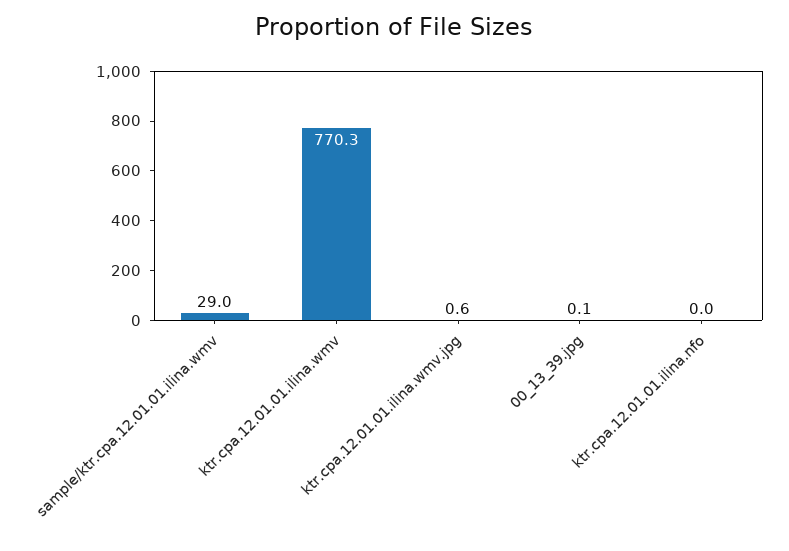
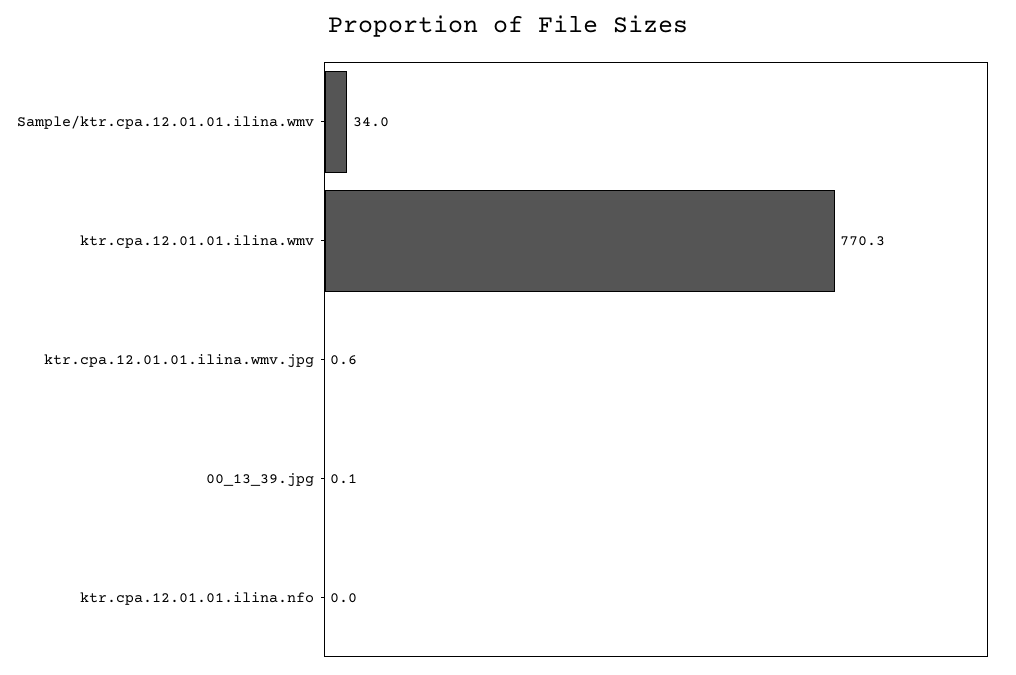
  {
-   "sample/ktr.cpa.12.01.01.ilina.wmv": 29,
+   "sample/ktr.cpa.12.01.01.ilina.wmv": 34,
    "ktr.cpa.12.01.01.ilina.wmv": 770.3,
    "ktr.cpa.12.01.01.ilina.wmv.jpg": 0.6,
    "00_13_39.jpg": 0.1,
    "ktr.cpa.12.01.01.ilina.nfo": 0
  }

